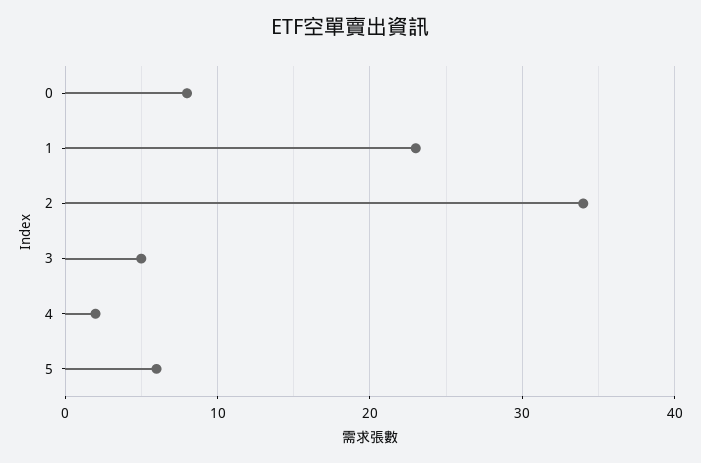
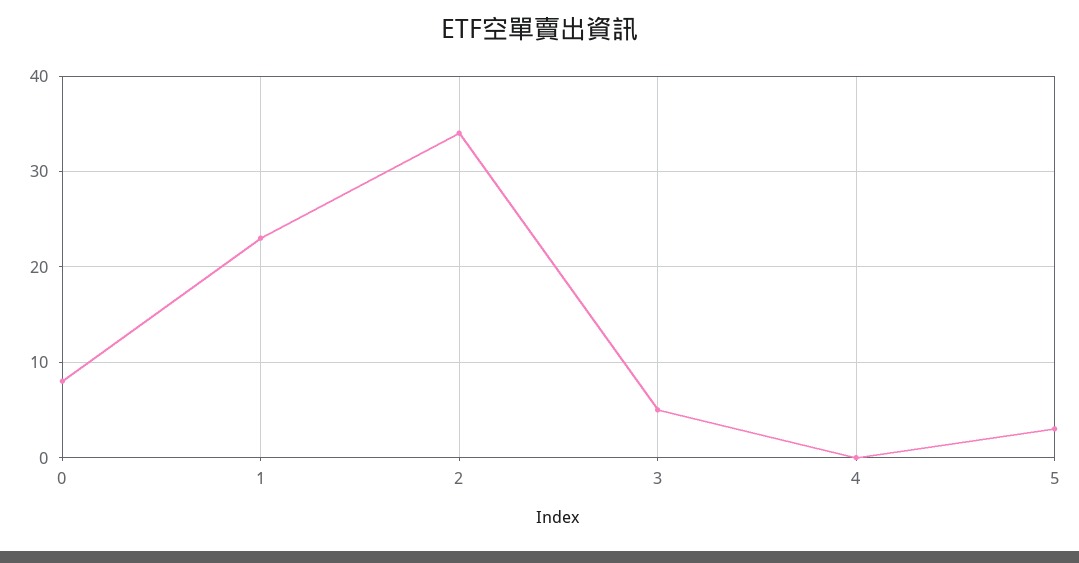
  {
    "0": 8,
    "1": 23,
    "2": 34,
    "3": 5,
-   "4": 2,
+   "4": 0,
-   "5": 6
+   "5": 3
  }

